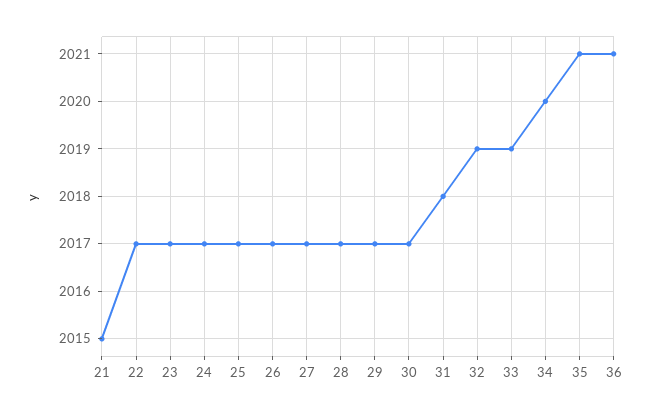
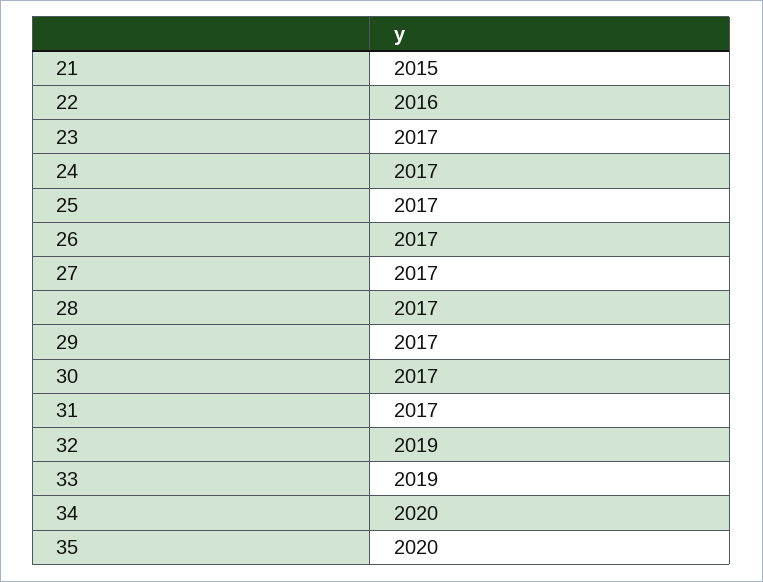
  {
    "21": 2015,
-   "22": 2017,
+   "22": 2016,
    "23": 2017,
    "24": 2017,
    "25": 2017,
    "26": 2017,
    "27": 2017,
    "28": 2017,
    "29": 2017,
    "30": 2017,
-   "31": 2018,
+   "31": 2017,
    "32": 2019,
    "33": 2019,
    "34": 2020,
-   "35": 2021,
+   "35": 2020
-   "36": 2021
  }

